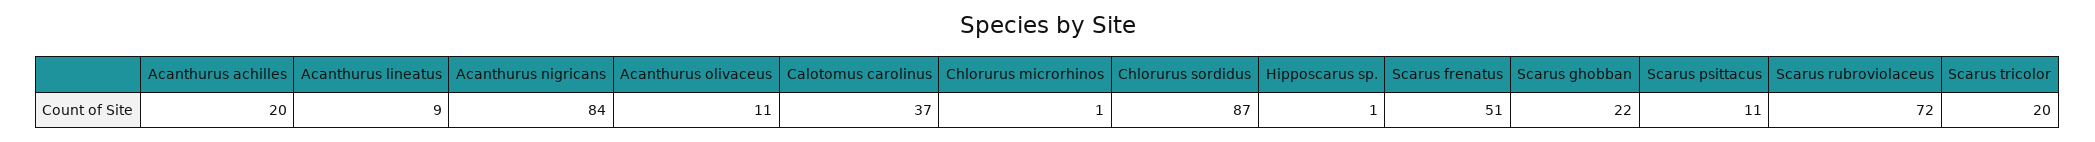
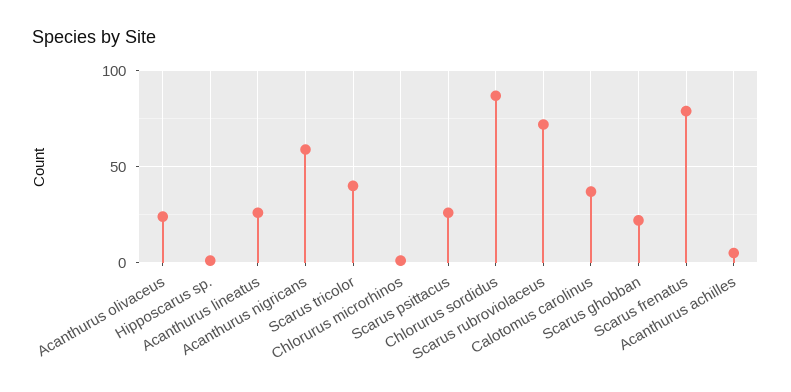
  {
-   "Acanthurus achilles": 20,
+   "Acanthurus achilles": 5,
-   "Acanthurus lineatus": 9,
+   "Acanthurus lineatus": 25,
-   "Acanthurus nigricans": 84,
+   "Acanthurus nigricans": 60,
-   "Acanthurus olivaceus": 11,
+   "Acanthurus olivaceus": 25,
    "Calotomus carolinus": 37,
    "Chlorurus microrhinos": 1,
    "Chlorurus sordidus": 87,
    "Hipposcarus sp.": 1,
-   "Scarus frenatus": 51,
+   "Scarus frenatus": 80,
    "Scarus ghobban": 22,
-   "Scarus psittacus": 11,
+   "Scarus psittacus": 25,
    "Scarus rubroviolaceus": 72,
-   "Scarus tricolor": 20
+   "Scarus tricolor": 40
  }

